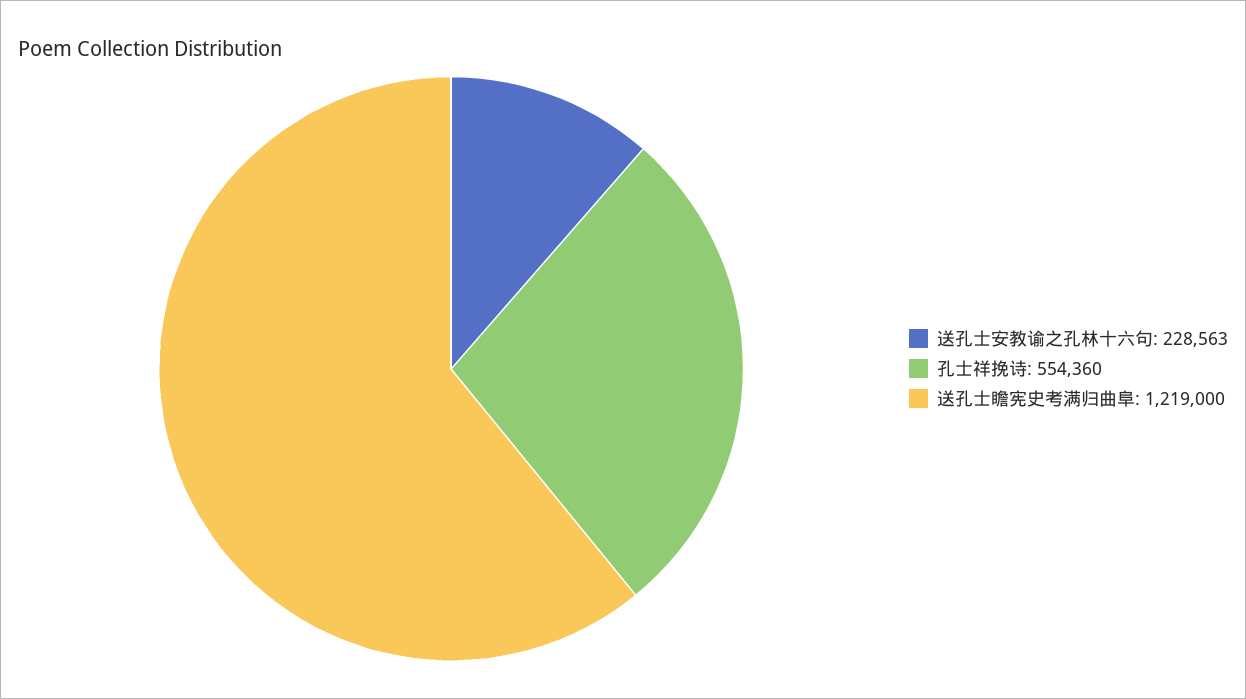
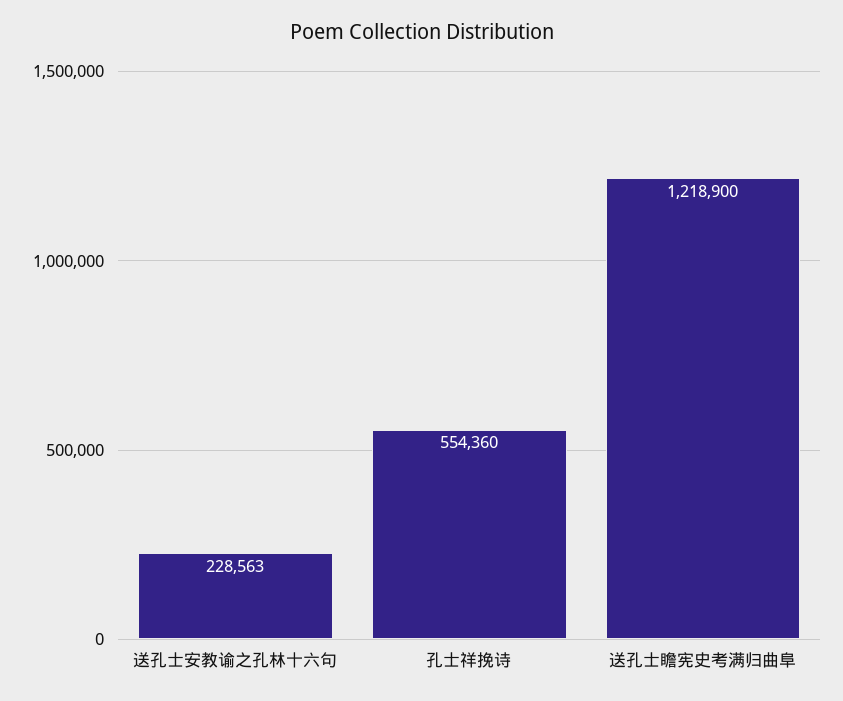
  {
    "送孔士安教谕之孔林十六句": 228563,
    "孔士祥挽诗": 554360,
-   "送孔士瞻宪史考满归曲阜": 1219000
+   "送孔士瞻宪史考满归曲阜": 1218900
  }

